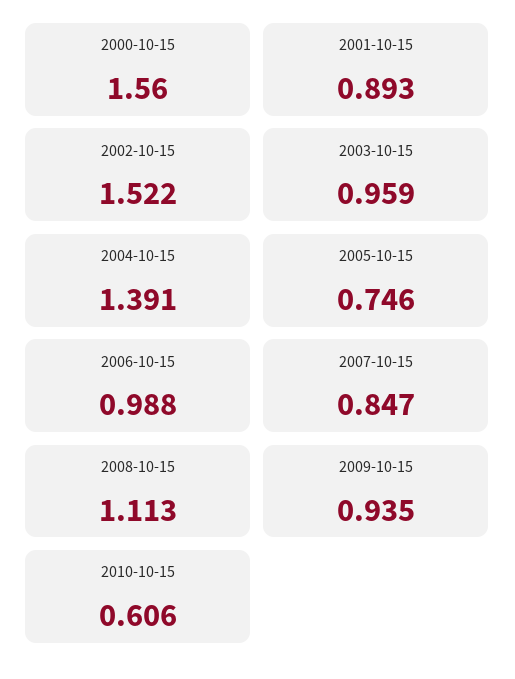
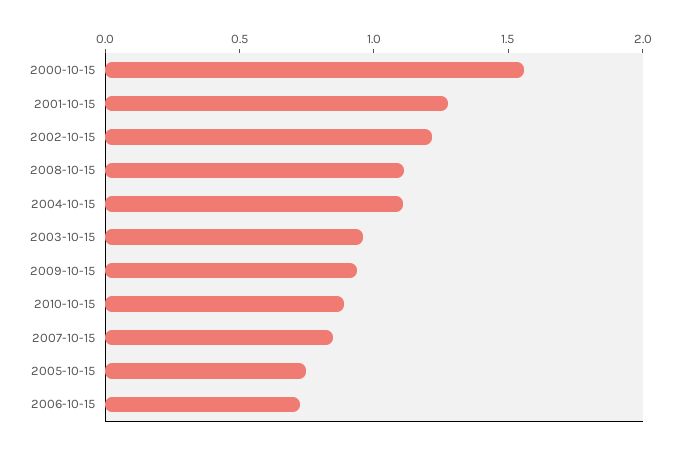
  {
    "2000-10-15": 1.56,
-   "2001-10-15": 0.893,
+   "2001-10-15": 1.3,
-   "2002-10-15": 1.522,
+   "2002-10-15": 1.2,
    "2003-10-15": 0.959,
-   "2004-10-15": 1.391,
+   "2004-10-15": 1.1,
    "2005-10-15": 0.746,
-   "2006-10-15": 0.988,
+   "2006-10-15": 0.7,
    "2007-10-15": 0.847,
    "2008-10-15": 1.113,
    "2009-10-15": 0.935,
-   "2010-10-15": 0.606
+   "2010-10-15": 0.9
  }

